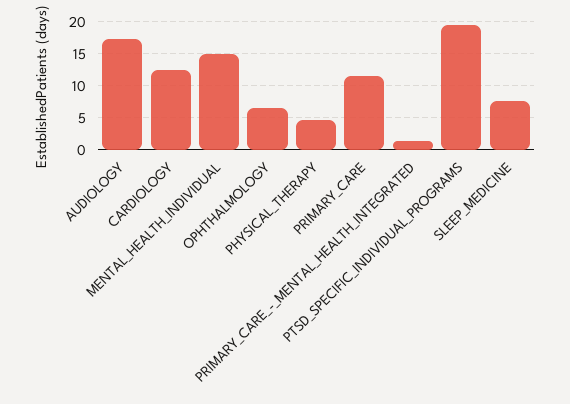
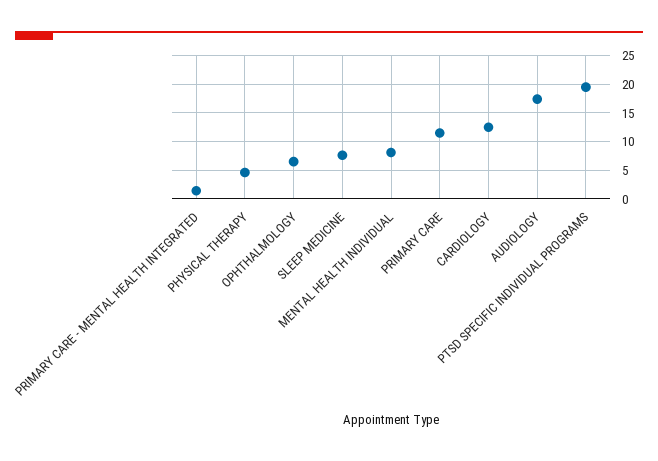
  {
    "AUDIOLOGY": 17,
    "CARDIOLOGY": 13,
-   "MENTAL_HEALTH_INDIVIDUAL": 15,
+   "MENTAL_HEALTH_INDIVIDUAL": 7.5,
    "OPHTHALMOLOGY": 7,
    "PHYSICAL_THERAPY": 5,
    "PRIMARY_CARE": 12,
    "PRIMARY_CARE_-_MENTAL_HEALTH_INTEGRATED": 1,
    "PTSD_SPECIFIC_INDIVIDUAL_PROGRAMS": 20,
    "SLEEP_MEDICINE": 8
  }

